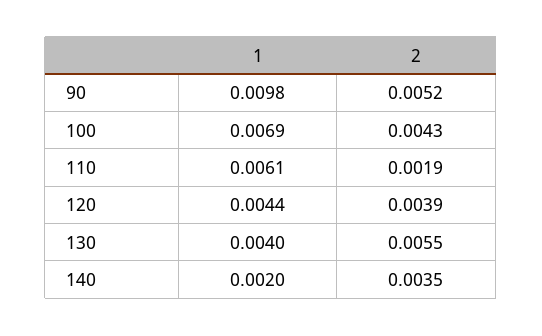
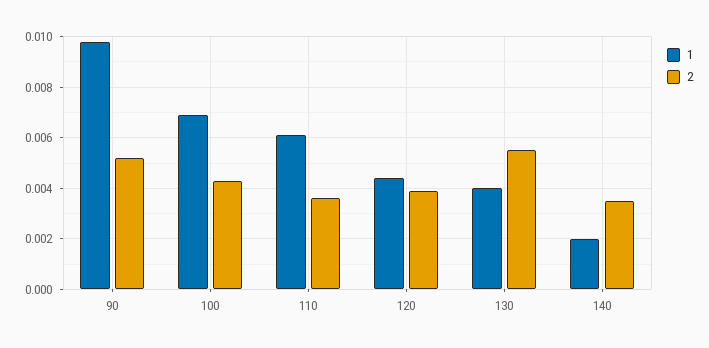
  {
    "1": {
      "90": 0.0098,
      "100": 0.0069,
      "110": 0.0061,
      "120": 0.0044,
      "130": 0.004,
      "140": 0.002
    },
    "2": {
      "90": 0.0052,
      "100": 0.0043,
-     "110": 0.0019,
+     "110": 0.0035,
      "120": 0.0039,
      "130": 0.0055,
      "140": 0.0035
    }
  }

